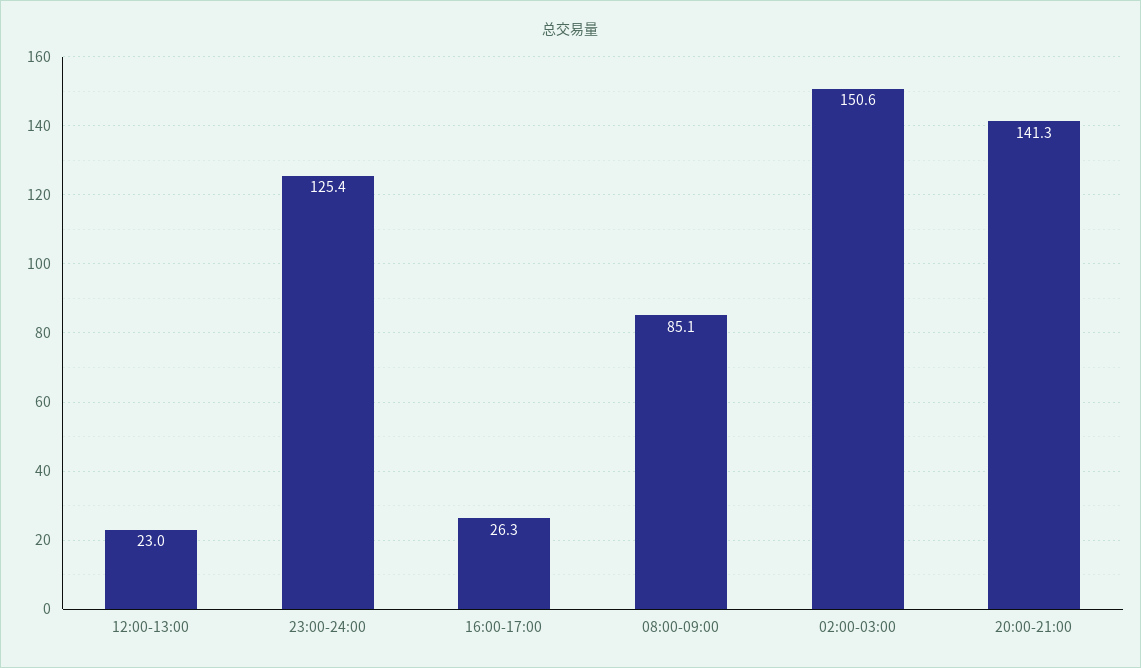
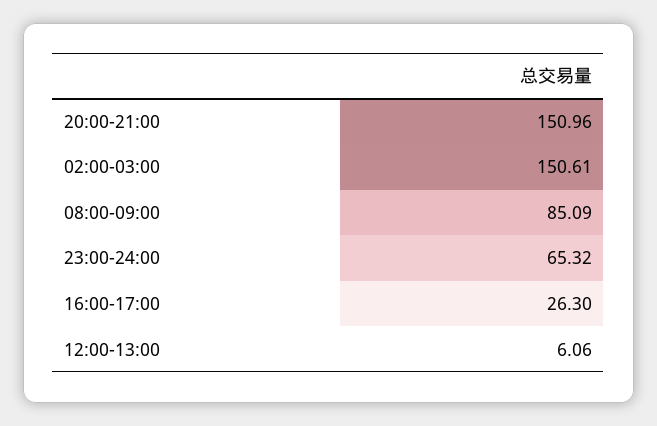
  {
-   "12:00-13:00": 23,
+   "12:00-13:00": 6.06,
-   "23:00-24:00": 125.4,
+   "23:00-24:00": 65.32,
    "16:00-17:00": 26.3,
    "08:00-09:00": 85.09,
    "02:00-03:00": 150.61,
-   "20:00-21:00": 141.3
+   "20:00-21:00": 150.96
  }

